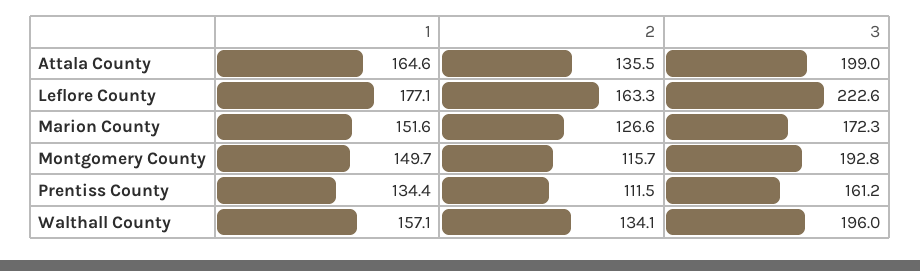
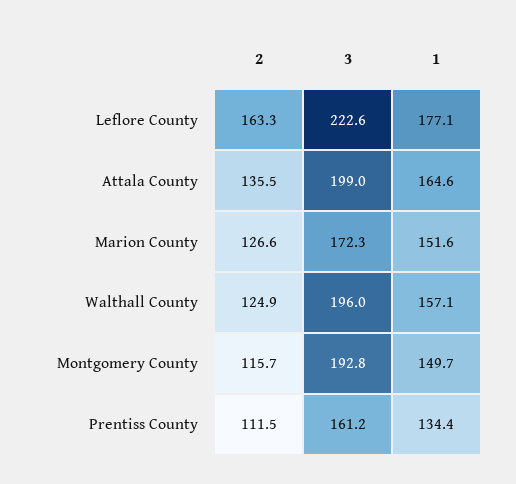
  {
    "1": {
      "Attala County": 164.6,
      "Leflore County": 177.1,
      "Marion County": 151.6,
      "Montgomery County": 149.7,
      "Prentiss County": 134.4,
      "Walthall County": 157.1
    },
    "2": {
      "Attala County": 135.5,
      "Leflore County": 163.3,
      "Marion County": 126.6,
      "Montgomery County": 115.7,
      "Prentiss County": 111.5,
-     "Walthall County": 134.1
+     "Walthall County": 124.9
    },
    "3": {
      "Attala County": 199,
      "Leflore County": 222.6,
      "Marion County": 172.3,
      "Montgomery County": 192.8,
      "Prentiss County": 161.2,
      "Walthall County": 196
    }
  }

